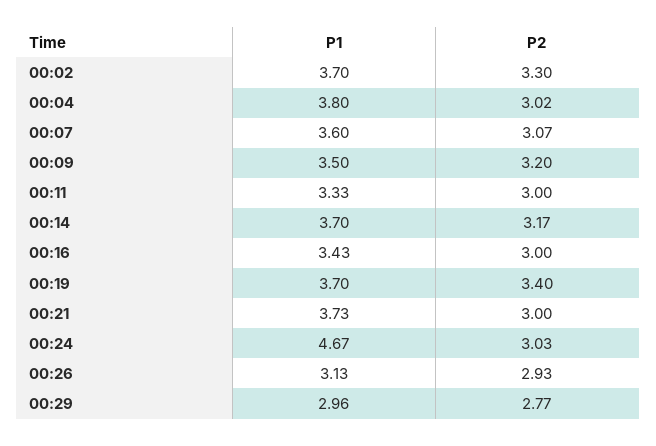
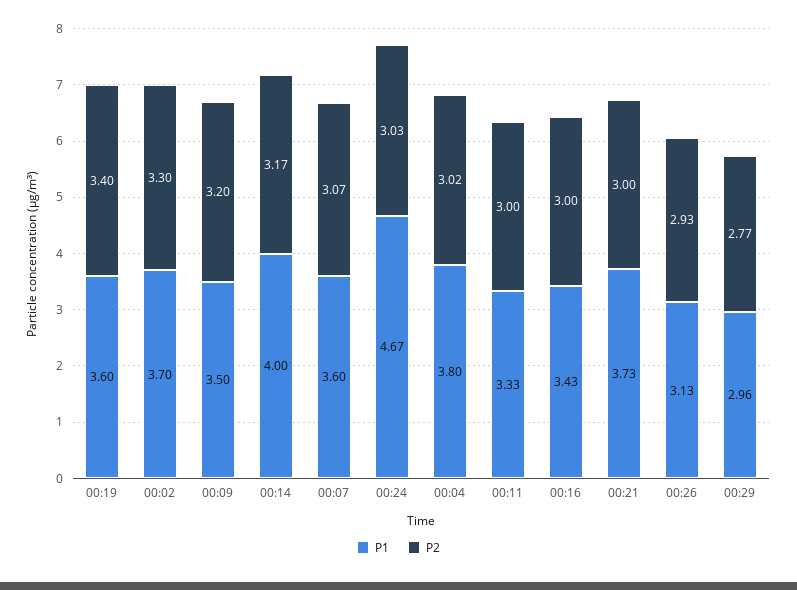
  {
    "P1": {
      "00:02": 3.7,
      "00:04": 3.8,
      "00:07": 3.6,
      "00:09": 3.5,
      "00:11": 3.33,
-     "00:14": 3.7,
+     "00:14": 4,
      "00:16": 3.43,
-     "00:19": 3.7,
+     "00:19": 3.6,
      "00:21": 3.73,
      "00:24": 4.67,
      "00:26": 3.13,
      "00:29": 2.96
    },
    "P2": {
      "00:02": 3.3,
      "00:04": 3.02,
      "00:07": 3.07,
      "00:09": 3.2,
      "00:11": 3,
      "00:14": 3.17,
      "00:16": 3,
      "00:19": 3.4,
      "00:21": 3,
      "00:24": 3.03,
      "00:26": 2.93,
      "00:29": 2.77
    }
  }

